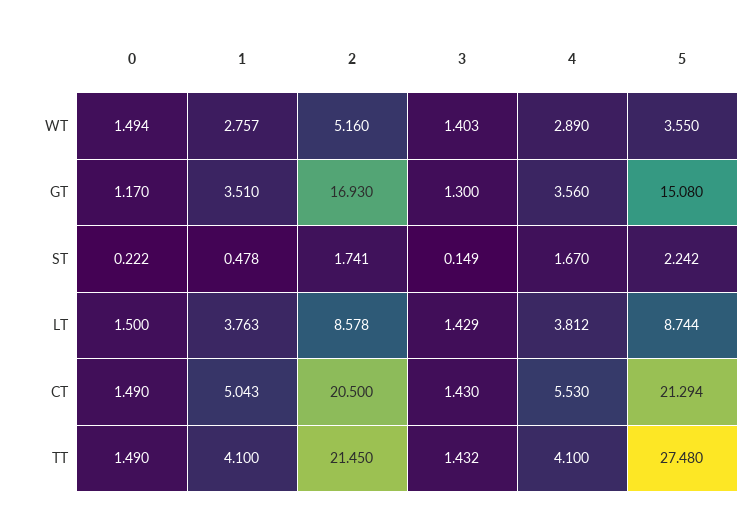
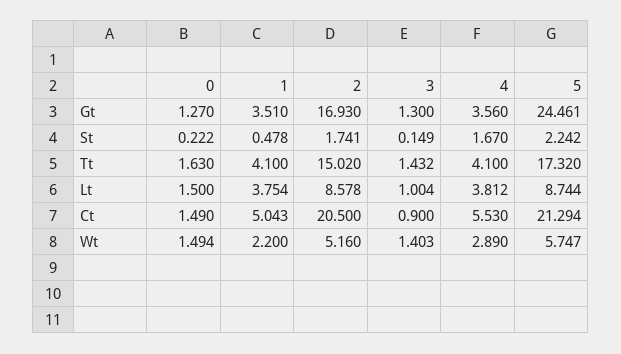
  {
    "0": {
      "WT": 1.494,
-     "GT": 1.17,
+     "GT": 1.27,
      "ST": 0.222,
      "LT": 1.5,
      "CT": 1.49,
-     "TT": 1.49
+     "TT": 1.63
    },
    "1": {
-     "WT": 2.757,
+     "WT": 2.2,
      "GT": 3.51,
      "ST": 0.478,
-     "LT": 3.763,
+     "LT": 3.754,
      "CT": 5.043,
      "TT": 4.1
    },
    "2": {
      "WT": 5.16,
      "GT": 16.93,
      "ST": 1.741,
      "LT": 8.578,
      "CT": 20.5,
-     "TT": 21.45
+     "TT": 15.02
    },
    "3": {
      "WT": 1.403,
      "GT": 1.3,
      "ST": 0.149,
-     "LT": 1.429,
+     "LT": 1.004,
-     "CT": 1.43,
+     "CT": 0.9,
      "TT": 1.432
    },
    "4": {
      "WT": 2.89,
      "GT": 3.56,
      "ST": 1.67,
      "LT": 3.812,
      "CT": 5.53,
      "TT": 4.1
    },
    "5": {
-     "WT": 3.55,
+     "WT": 5.747,
-     "GT": 15.08,
+     "GT": 24.461,
      "ST": 2.242,
      "LT": 8.744,
      "CT": 21.294,
-     "TT": 27.48
+     "TT": 17.32
    }
  }

